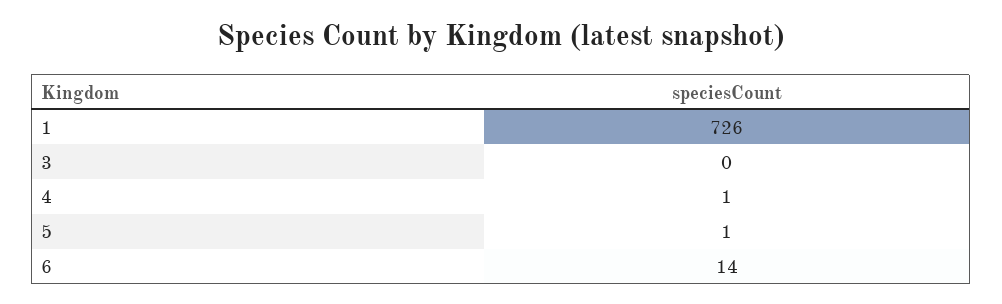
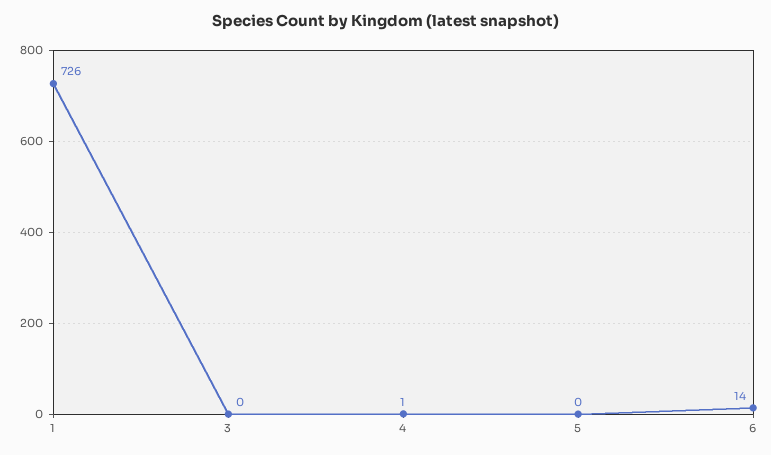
  {
    "1": 726,
    "3": 0,
    "4": 1,
-   "5": 1,
+   "5": 0,
    "6": 14
  }

